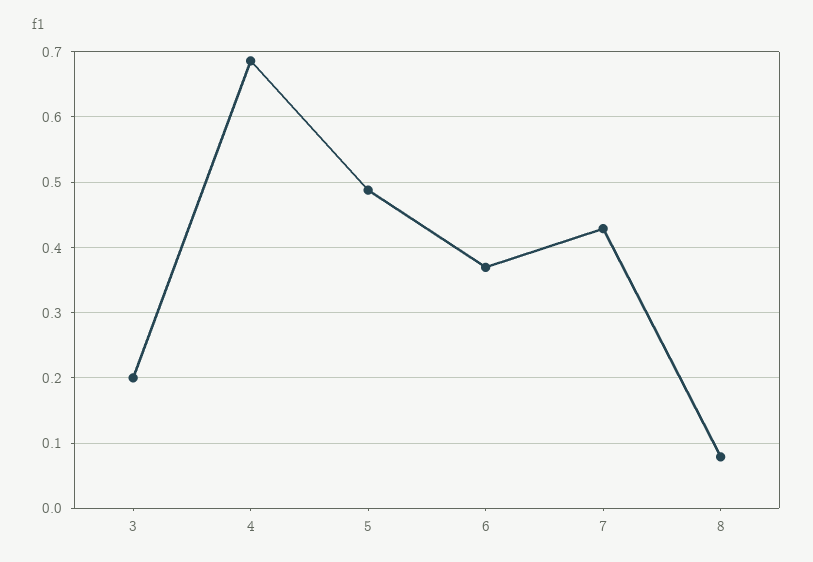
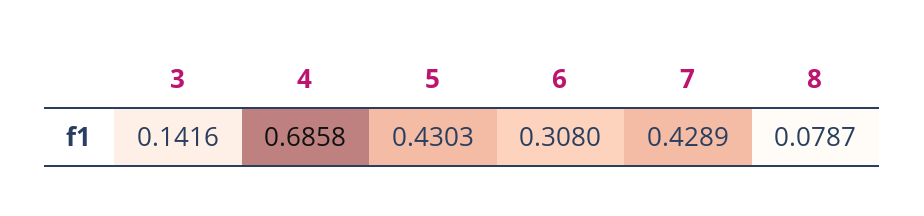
  {
-   "3": 0.2,
+   "3": 0.1416,
    "4": 0.6858,
-   "5": 0.49,
+   "5": 0.4303,
-   "6": 0.37,
+   "6": 0.308,
    "7": 0.4289,
    "8": 0.0787
  }

